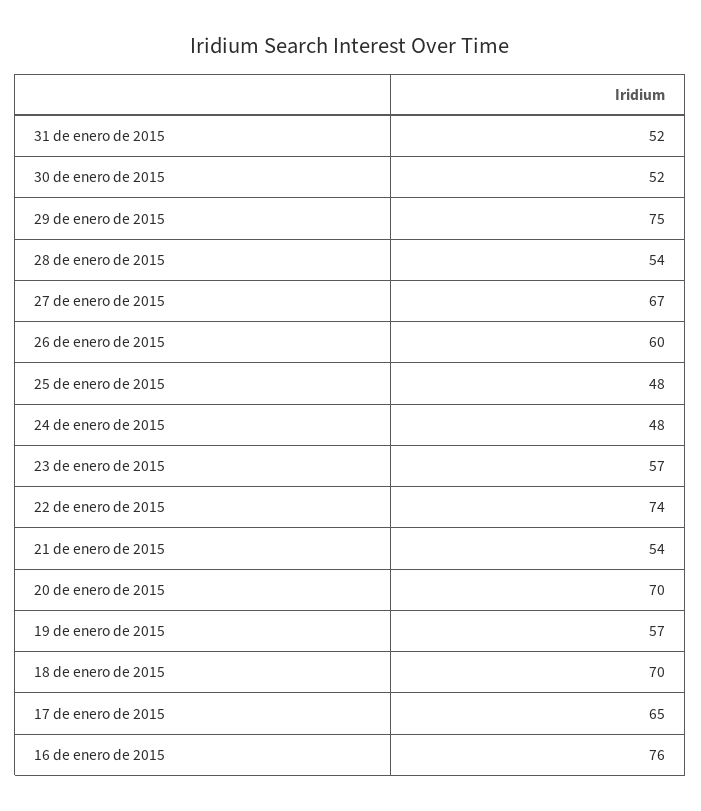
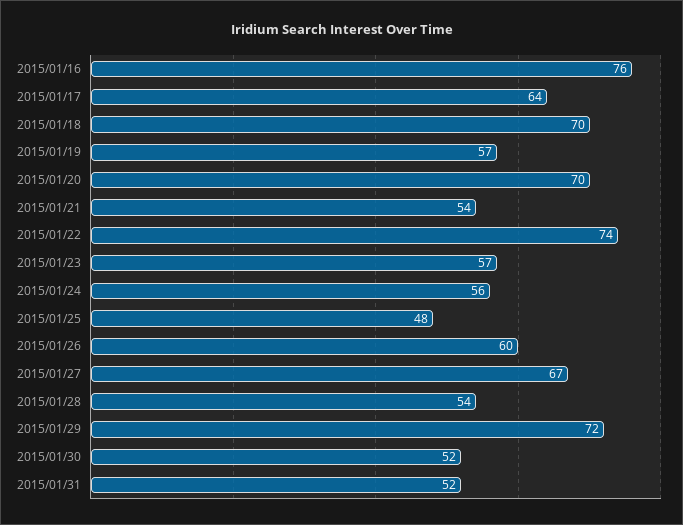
  {
    "31 de enero de 2015": 52,
    "30 de enero de 2015": 52,
-   "29 de enero de 2015": 75,
+   "29 de enero de 2015": 72,
    "28 de enero de 2015": 54,
    "27 de enero de 2015": 67,
    "26 de enero de 2015": 60,
    "25 de enero de 2015": 48,
-   "24 de enero de 2015": 48,
+   "24 de enero de 2015": 56,
    "23 de enero de 2015": 57,
    "22 de enero de 2015": 74,
    "21 de enero de 2015": 54,
    "20 de enero de 2015": 70,
    "19 de enero de 2015": 57,
    "18 de enero de 2015": 70,
-   "17 de enero de 2015": 65,
+   "17 de enero de 2015": 64,
    "16 de enero de 2015": 76
  }

